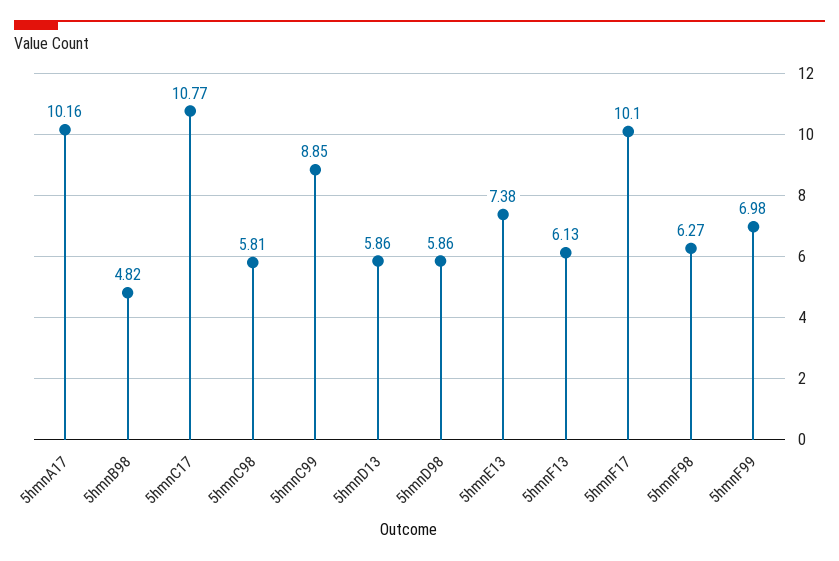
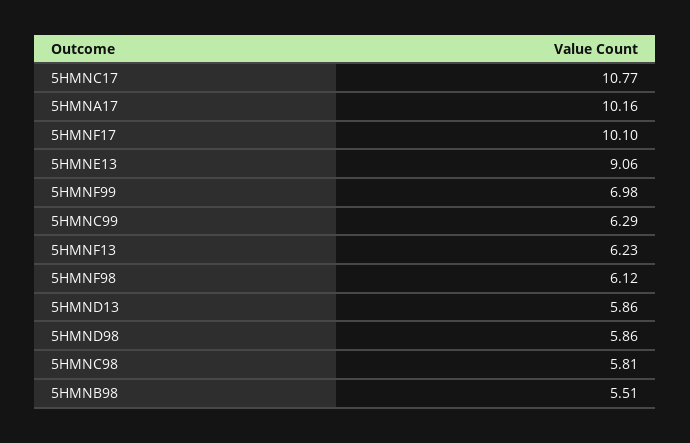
  {
    "5hmnA17": 10.16,
-   "5hmnB98": 4.82,
+   "5hmnB98": 5.51,
    "5hmnC17": 10.77,
    "5hmnC98": 5.81,
-   "5hmnC99": 8.85,
+   "5hmnC99": 6.29,
    "5hmnD13": 5.86,
    "5hmnD98": 5.86,
-   "5hmnE13": 7.38,
+   "5hmnE13": 9.06,
-   "5hmnF13": 6.13,
+   "5hmnF13": 6.23,
    "5hmnF17": 10.1,
-   "5hmnF98": 6.27,
+   "5hmnF98": 6.12,
    "5hmnF99": 6.98
  }

